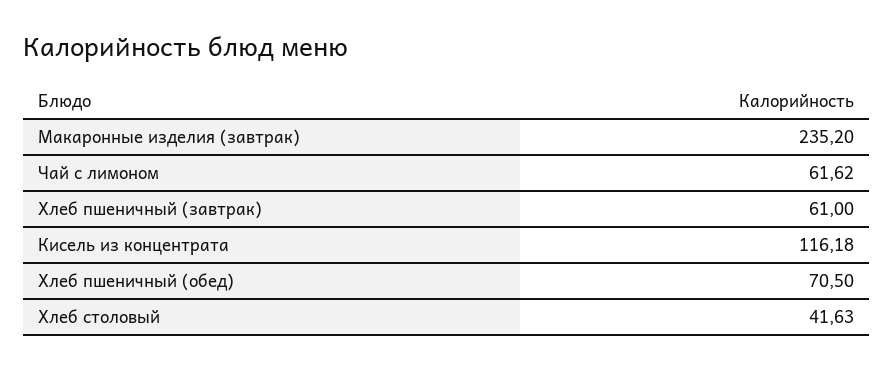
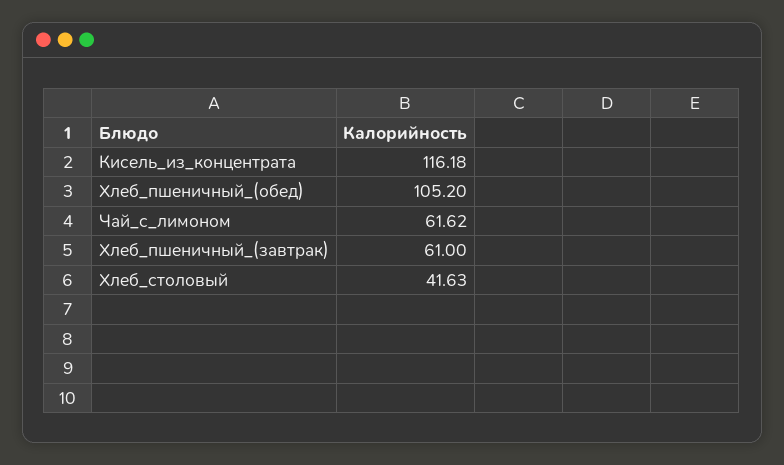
  {
-   "Макаронные изделия (завтрак)": 235.2,
    "Чай с лимоном": 61.62,
    "Хлеб пшеничный (завтрак)": 61,
    "Кисель из концентрата": 116.18,
-   "Хлеб пшеничный (обед)": 70.5,
+   "Хлеб пшеничный (обед)": 105.2,
    "Хлеб столовый": 41.63
  }

